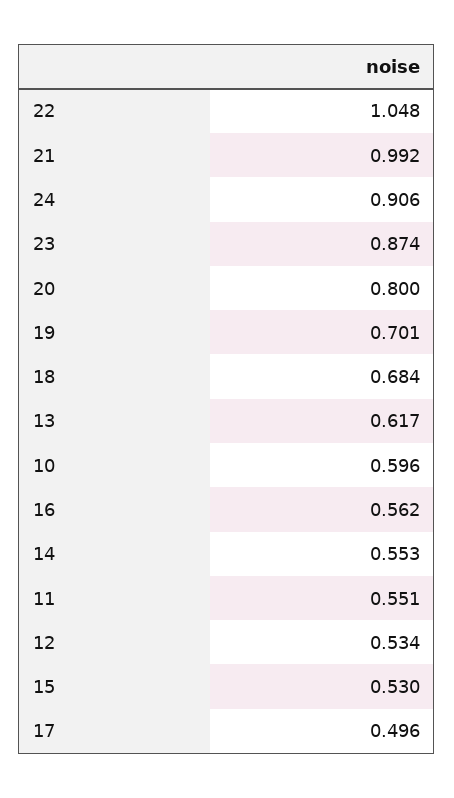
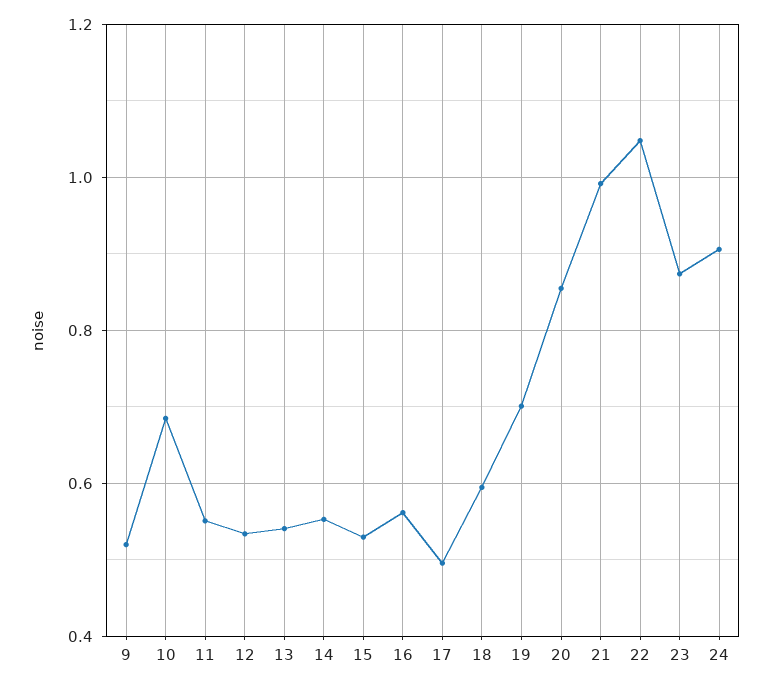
  {
    "22": 1.048,
    "21": 0.992,
    "24": 0.906,
    "23": 0.874,
-   "20": 0.8,
+   "20": 0.86,
    "19": 0.701,
-   "18": 0.684,
+   "18": 0.6,
-   "13": 0.617,
+   "13": 0.54,
-   "10": 0.596,
+   "10": 0.68,
    "16": 0.562,
    "14": 0.553,
    "11": 0.551,
    "12": 0.534,
    "15": 0.53,
-   "17": 0.496
+   "17": 0.496,
+   "9": 0.52
  }

